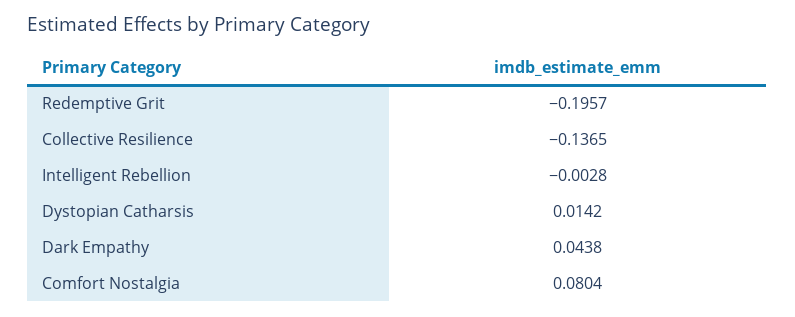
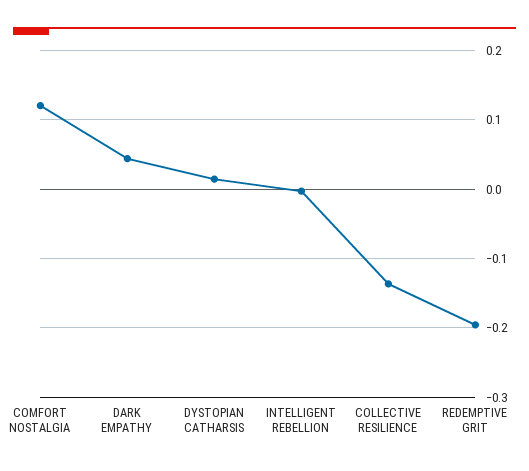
  {
    "Redemptive Grit": -0.1957,
    "Collective Resilience": -0.1365,
    "Intelligent Rebellion": -0.0028,
    "Dystopian Catharsis": 0.0142,
    "Dark Empathy": 0.0438,
-   "Comfort Nostalgia": 0.0804
+   "Comfort Nostalgia": 0.12
  }

